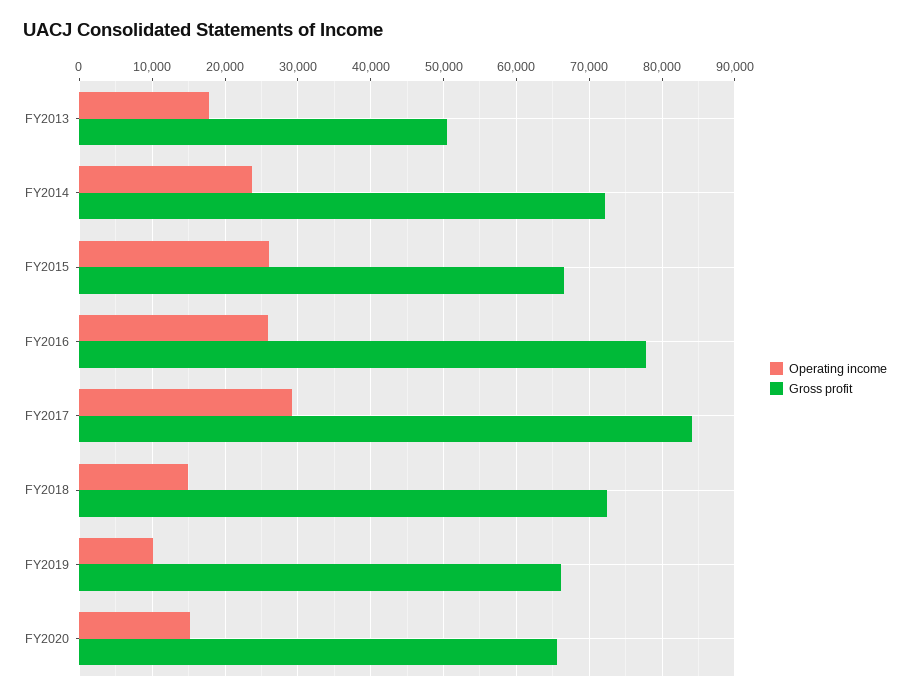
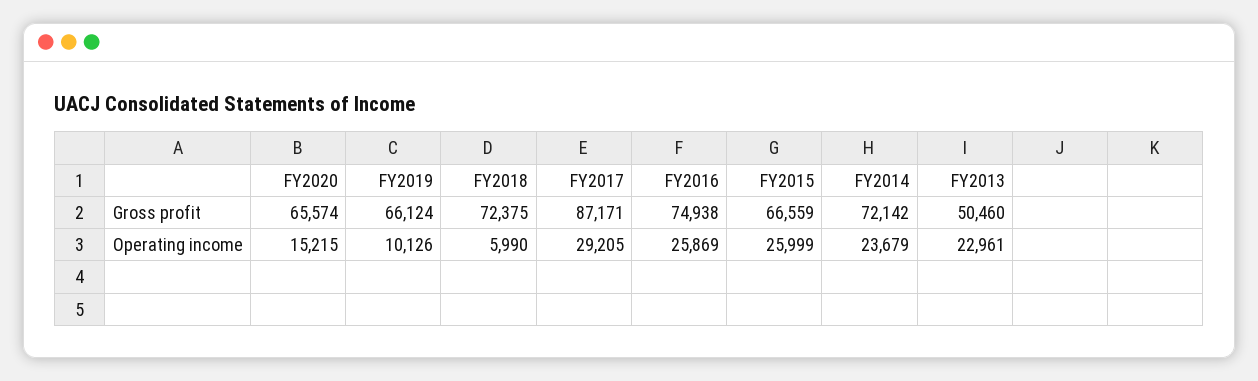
  {
    "Operating income": {
-     "FY2013": 18000,
+     "FY2013": 22961,
      "FY2014": 23679,
      "FY2015": 25999,
      "FY2016": 25869,
      "FY2017": 29205,
-     "FY2018": 15000,
+     "FY2018": 5990,
      "FY2019": 10126,
      "FY2020": 15215
    },
    "Gross profit": {
      "FY2013": 50460,
      "FY2014": 72142,
      "FY2015": 66559,
-     "FY2016": 78000,
+     "FY2016": 74938,
-     "FY2017": 84000,
+     "FY2017": 87171,
      "FY2018": 72375,
      "FY2019": 66124,
      "FY2020": 65574
    }
  }

